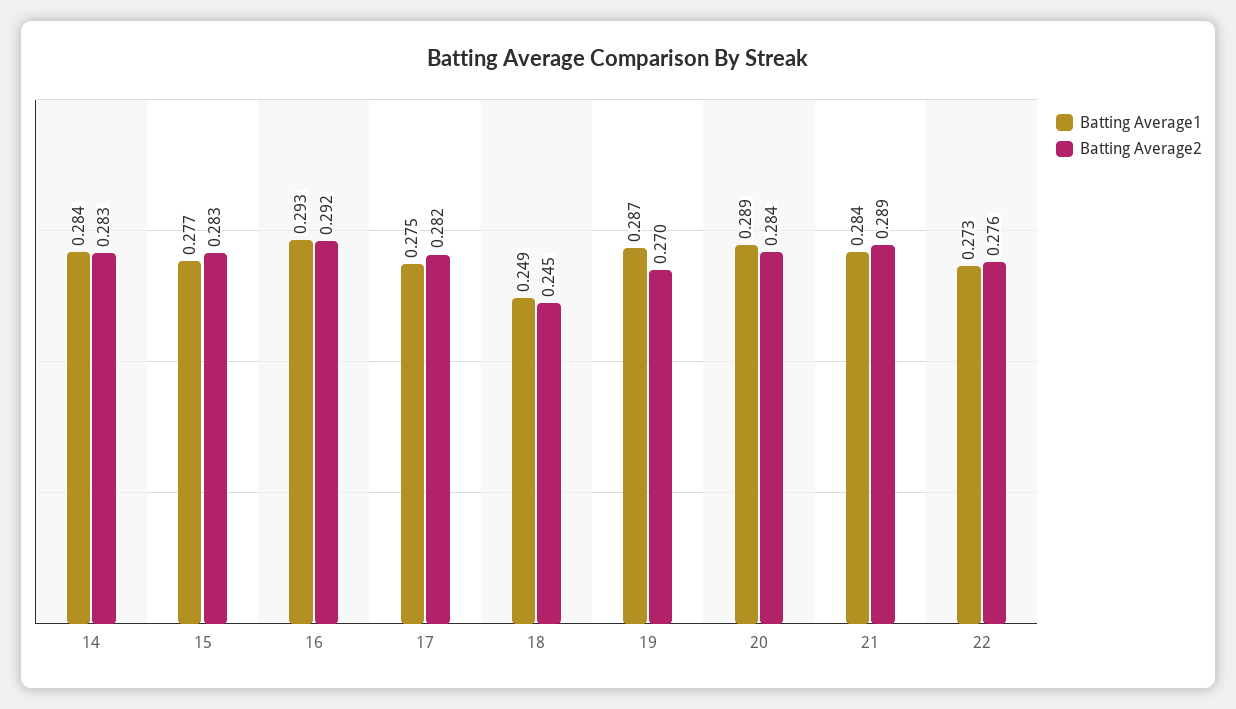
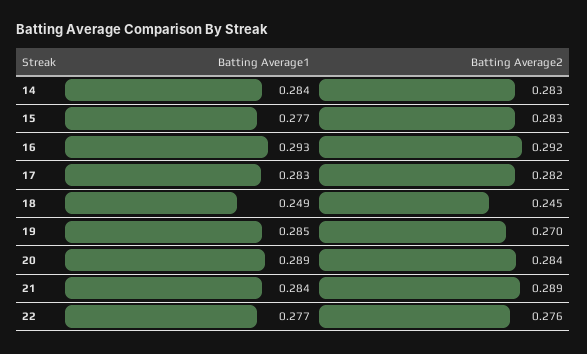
  {
    "Batting Average1": {
      "14": 0.284,
      "15": 0.277,
      "16": 0.293,
-     "17": 0.275,
+     "17": 0.283,
      "18": 0.249,
-     "19": 0.287,
+     "19": 0.285,
      "20": 0.289,
      "21": 0.284,
-     "22": 0.273
+     "22": 0.277
    },
    "Batting Average2": {
      "14": 0.283,
      "15": 0.283,
      "16": 0.292,
      "17": 0.282,
      "18": 0.245,
      "19": 0.27,
      "20": 0.284,
      "21": 0.289,
      "22": 0.276
    }
  }

